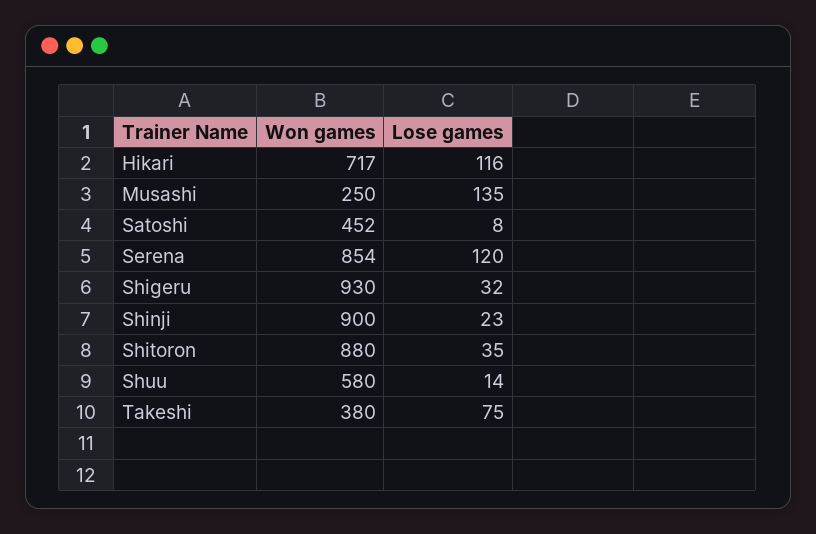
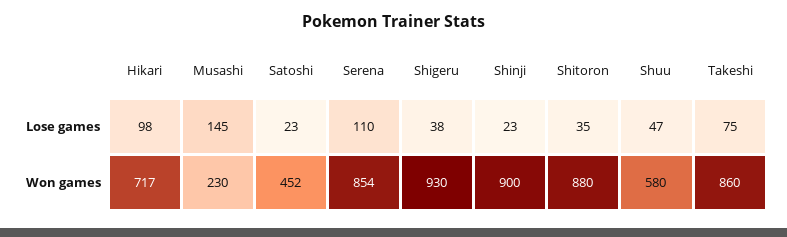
  {
    "Won games": {
      "Hikari": 717,
-     "Musashi": 250,
+     "Musashi": 230,
      "Satoshi": 452,
      "Serena": 854,
      "Shigeru": 930,
      "Shinji": 900,
      "Shitoron": 880,
      "Shuu": 580,
-     "Takeshi": 380
+     "Takeshi": 860
    },
    "Lose games": {
-     "Hikari": 116,
+     "Hikari": 98,
-     "Musashi": 135,
+     "Musashi": 145,
-     "Satoshi": 8,
+     "Satoshi": 23,
-     "Serena": 120,
+     "Serena": 110,
-     "Shigeru": 32,
+     "Shigeru": 38,
      "Shinji": 23,
      "Shitoron": 35,
-     "Shuu": 14,
+     "Shuu": 47,
      "Takeshi": 75
    }
  }

